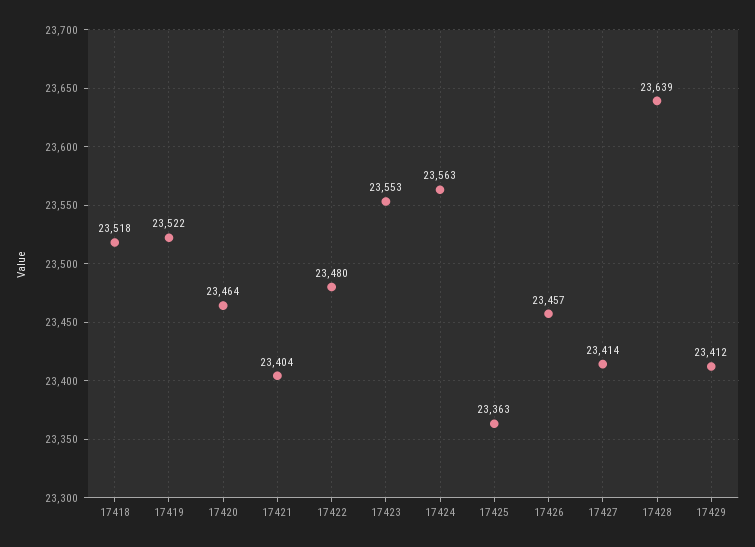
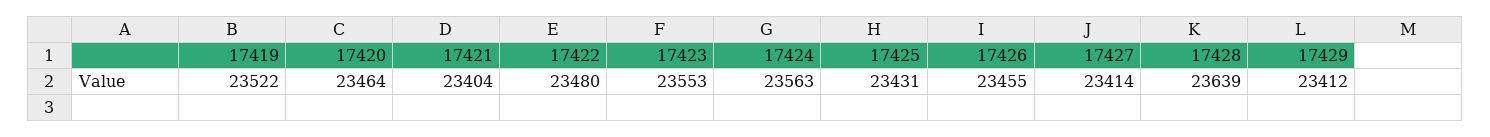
  {
-   "17418": 23518,
    "17419": 23522,
    "17420": 23464,
    "17421": 23404,
    "17422": 23480,
    "17423": 23553,
    "17424": 23563,
-   "17425": 23363,
+   "17425": 23431,
-   "17426": 23457,
+   "17426": 23455,
    "17427": 23414,
    "17428": 23639,
    "17429": 23412
  }

